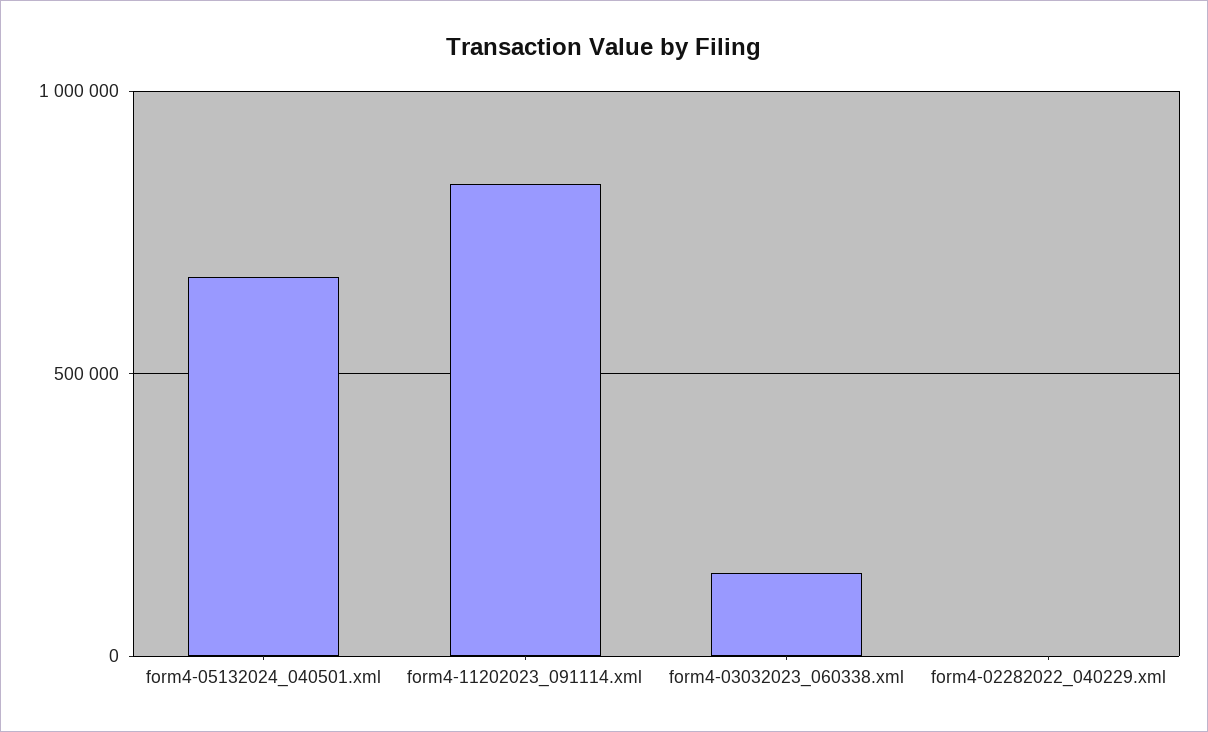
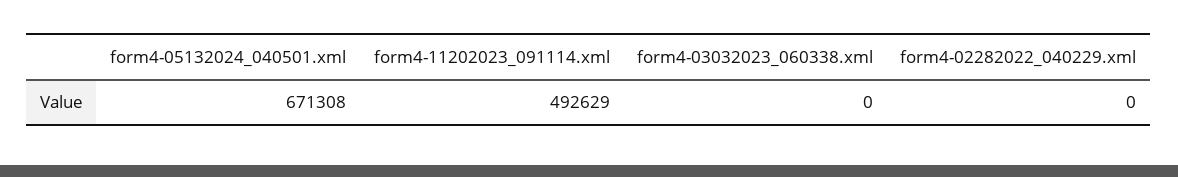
  {
    "form4-05132024_040501.xml": 671308,
-   "form4-11202023_091114.xml": 850000,
+   "form4-11202023_091114.xml": 492629,
-   "form4-03032023_060338.xml": 150000,
+   "form4-03032023_060338.xml": 0,
    "form4-02282022_040229.xml": 0
  }

